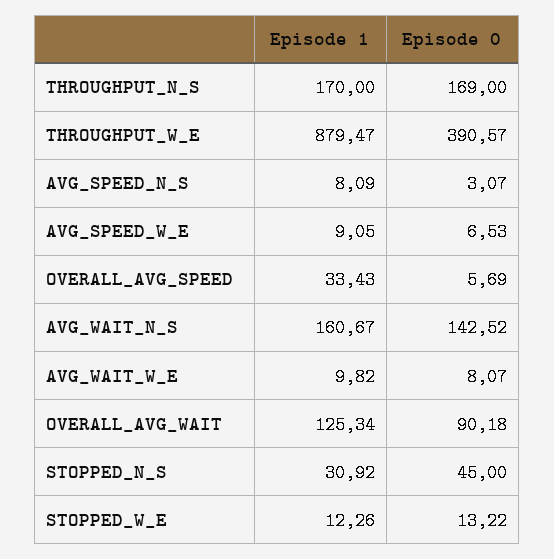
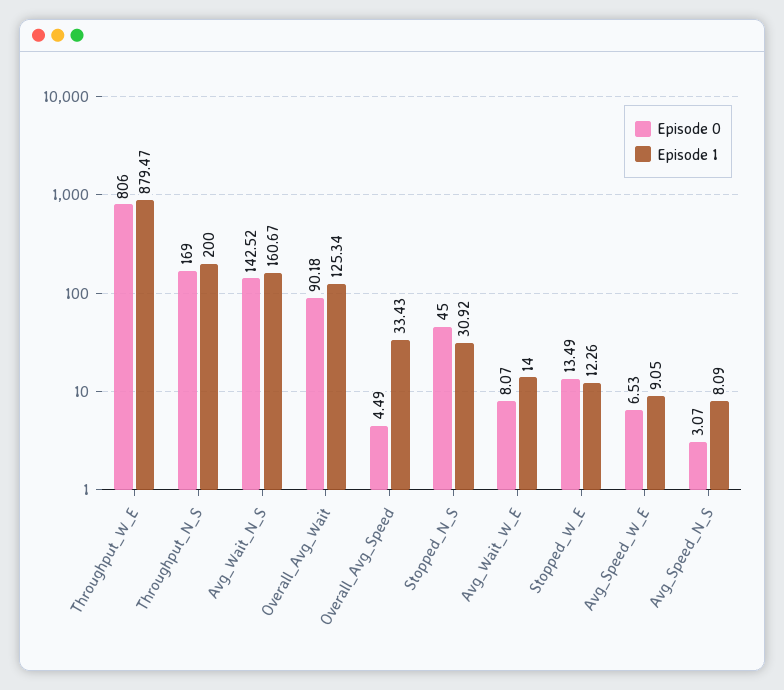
  {
    "Episode 1": {
-     "THROUGHPUT_N_S": 170,
+     "THROUGHPUT_N_S": 200,
      "THROUGHPUT_W_E": 879.47,
      "AVG_SPEED_N_S": 8.09,
      "AVG_SPEED_W_E": 9.05,
      "OVERALL_AVG_SPEED": 33.43,
      "AVG_WAIT_N_S": 160.67,
-     "AVG_WAIT_W_E": 9.82,
+     "AVG_WAIT_W_E": 14,
      "OVERALL_AVG_WAIT": 125.34,
      "STOPPED_N_S": 30.92,
      "STOPPED_W_E": 12.26
    },
    "Episode 0": {
      "THROUGHPUT_N_S": 169,
-     "THROUGHPUT_W_E": 390.57,
+     "THROUGHPUT_W_E": 806,
      "AVG_SPEED_N_S": 3.07,
      "AVG_SPEED_W_E": 6.53,
-     "OVERALL_AVG_SPEED": 5.69,
+     "OVERALL_AVG_SPEED": 4.49,
      "AVG_WAIT_N_S": 142.52,
      "AVG_WAIT_W_E": 8.07,
      "OVERALL_AVG_WAIT": 90.18,
      "STOPPED_N_S": 45,
-     "STOPPED_W_E": 13.22
+     "STOPPED_W_E": 13.49
    }
  }

